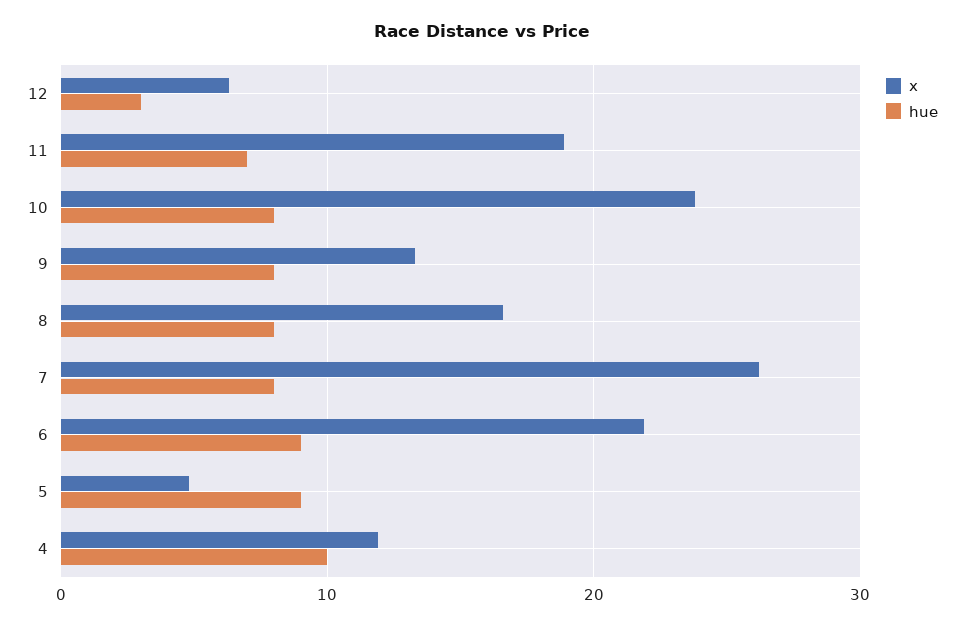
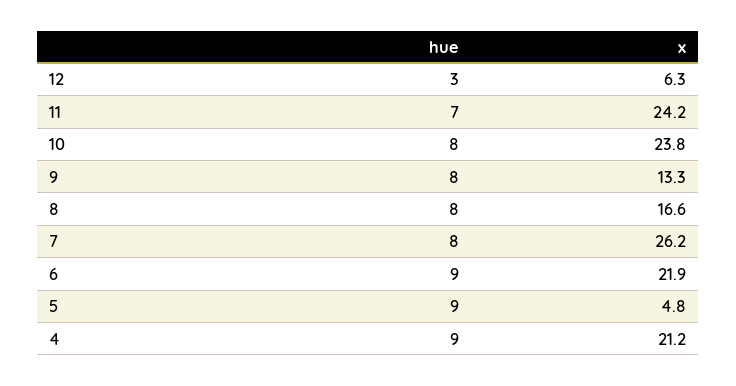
  {
    "x": {
      "12": 6.3,
-     "11": 19,
+     "11": 24.2,
      "10": 23.8,
      "9": 13.3,
      "8": 16.6,
      "7": 26.2,
      "6": 21.9,
      "5": 4.8,
-     "4": 12
+     "4": 21.2
    },
    "hue": {
      "12": 3,
      "11": 7,
      "10": 8,
      "9": 8,
      "8": 8,
      "7": 8,
      "6": 9,
      "5": 9,
-     "4": 10
+     "4": 9
    }
  }

